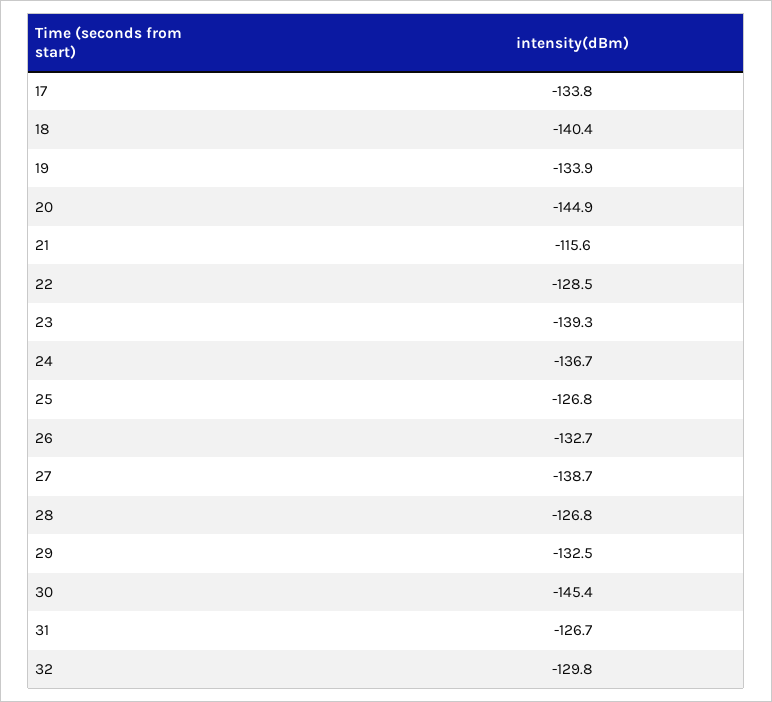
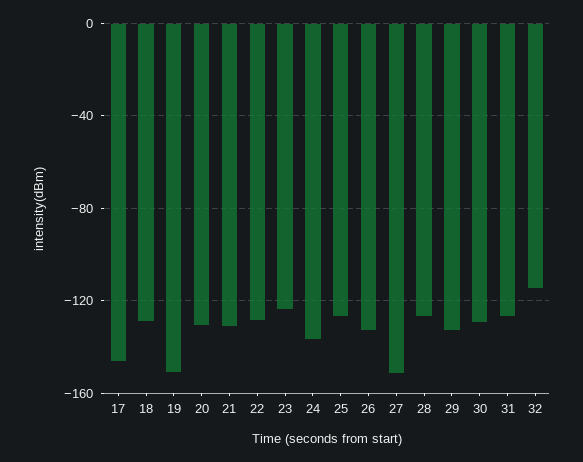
  {
-   "17": -133.8,
+   "17": -145,
-   "18": -140.4,
+   "18": -130,
-   "19": -133.9,
+   "19": -150,
-   "20": -144.9,
+   "20": -130,
-   "21": -115.6,
+   "21": -130,
    "22": -128.5,
-   "23": -139.3,
+   "23": -125,
    "24": -136.7,
    "25": -126.8,
    "26": -132.7,
-   "27": -138.7,
+   "27": -150,
    "28": -126.8,
    "29": -132.5,
-   "30": -145.4,
+   "30": -130,
    "31": -126.7,
-   "32": -129.8
+   "32": -115
  }

